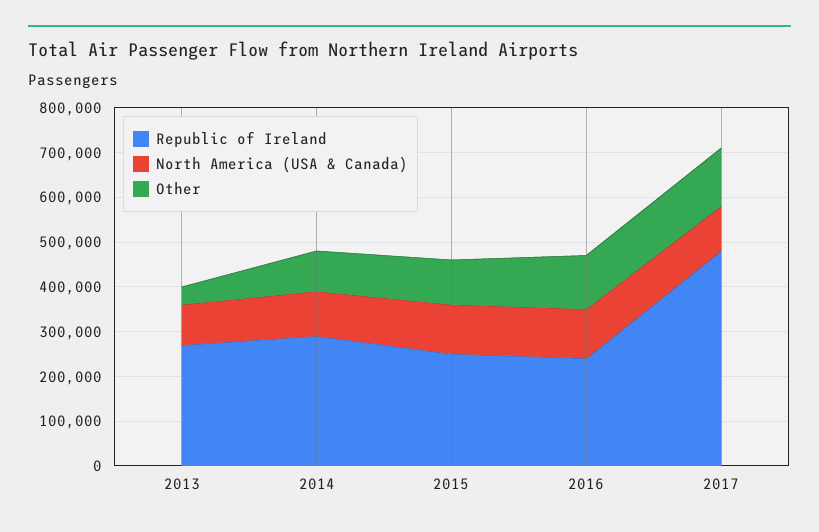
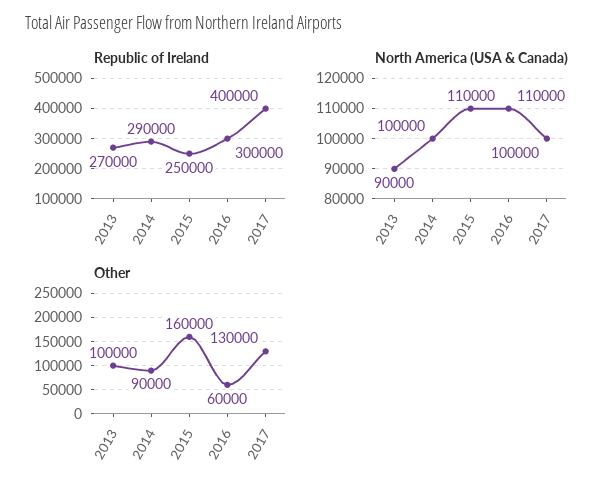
  {
    "Republic of Ireland": {
      "2013": 270000,
      "2014": 290000,
      "2015": 250000,
-     "2016": 240000,
+     "2016": 300000,
-     "2017": 480000
+     "2017": 400000
    },
    "North America (USA & Canada)": {
      "2013": 90000,
      "2014": 100000,
      "2015": 110000,
      "2016": 110000,
      "2017": 100000
    },
    "Other": {
-     "2013": 40000,
+     "2013": 100000,
      "2014": 90000,
-     "2015": 100000,
+     "2015": 160000,
-     "2016": 120000,
+     "2016": 60000,
      "2017": 130000
    }
  }

